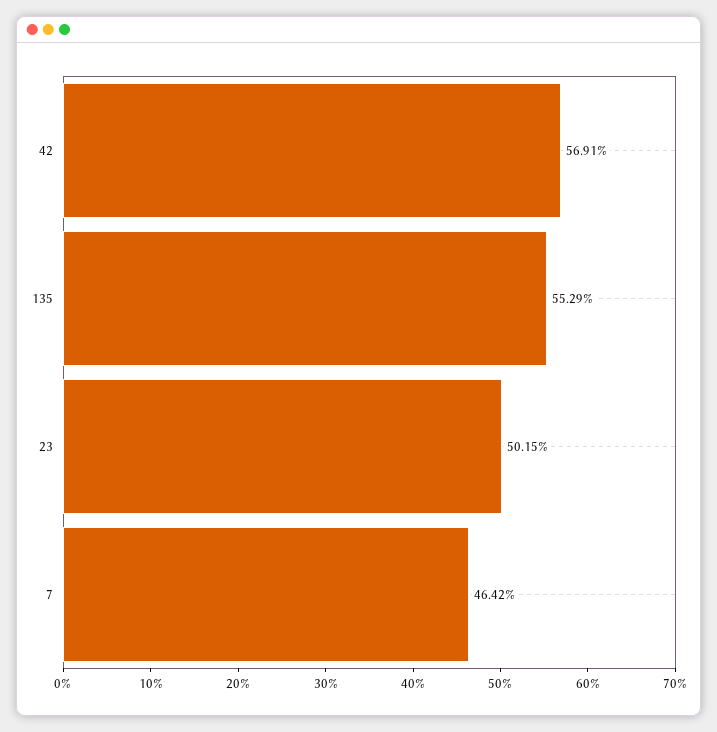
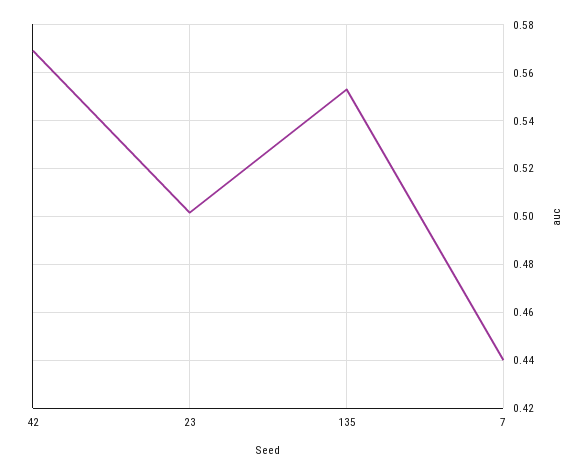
  {
    "42": 0.5691,
    "135": 0.5529,
    "23": 0.5015,
-   "7": 0.4642
+   "7": 0.44
  }

